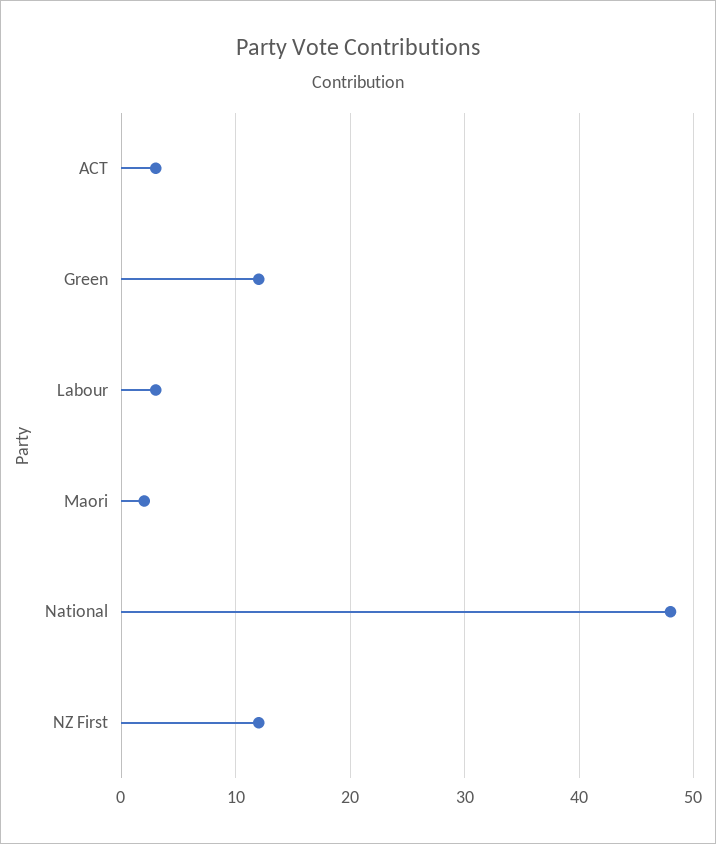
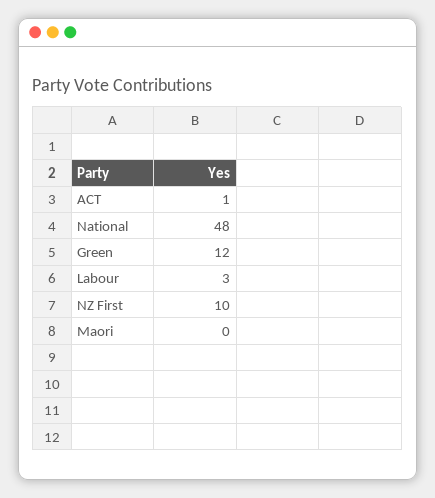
  {
-   "ACT": 3,
+   "ACT": 1,
    "Green": 12,
    "Labour": 3,
-   "Maori": 2,
+   "Maori": 0,
    "National": 48,
-   "NZ First": 12
+   "NZ First": 10
  }

